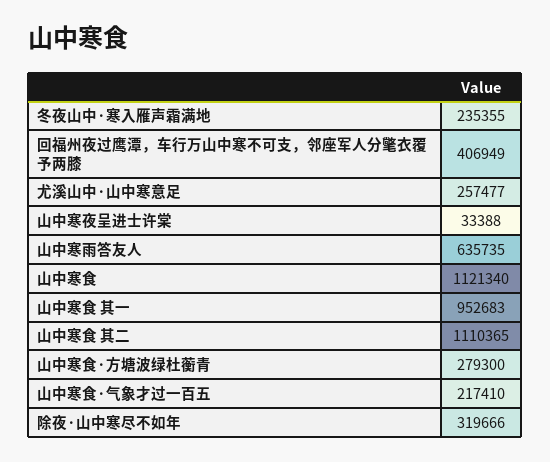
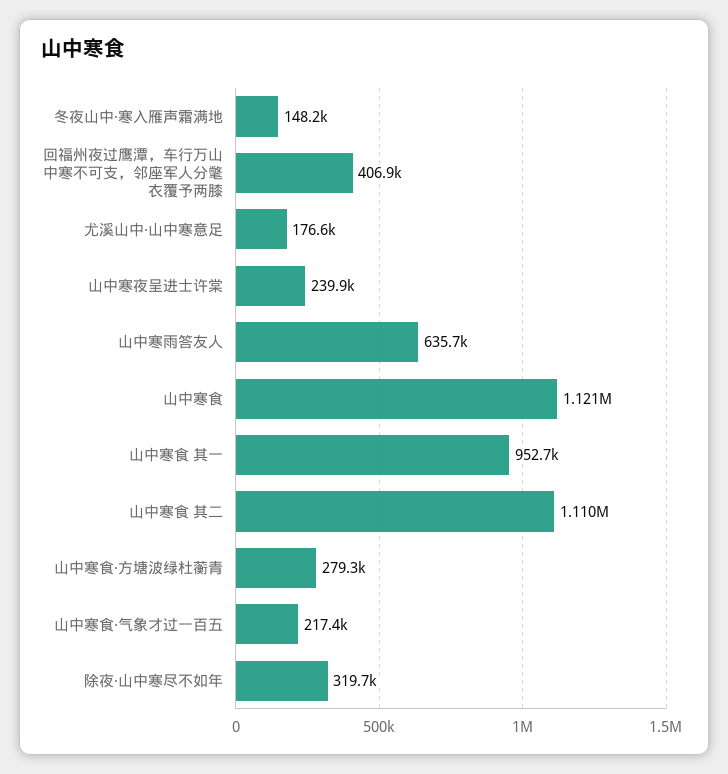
  {
-   "冬夜山中·寒入雁声霜满地": 235355,
+   "冬夜山中·寒入雁声霜满地": 148200,
    "回福州夜过鹰潭，车行万山中寒不可支，邻座军人分氅衣覆予两膝": 406949,
-   "尤溪山中·山中寒意足": 257477,
+   "尤溪山中·山中寒意足": 176600,
-   "山中寒夜呈进士许棠": 33388,
+   "山中寒夜呈进士许棠": 239900,
    "山中寒雨答友人": 635735,
    "山中寒食": 1121340,
    "山中寒食 其一": 952683,
    "山中寒食 其二": 1110365,
    "山中寒食·方塘波绿杜蘅青": 279300,
    "山中寒食·气象才过一百五": 217410,
    "除夜·山中寒尽不如年": 319666
  }

